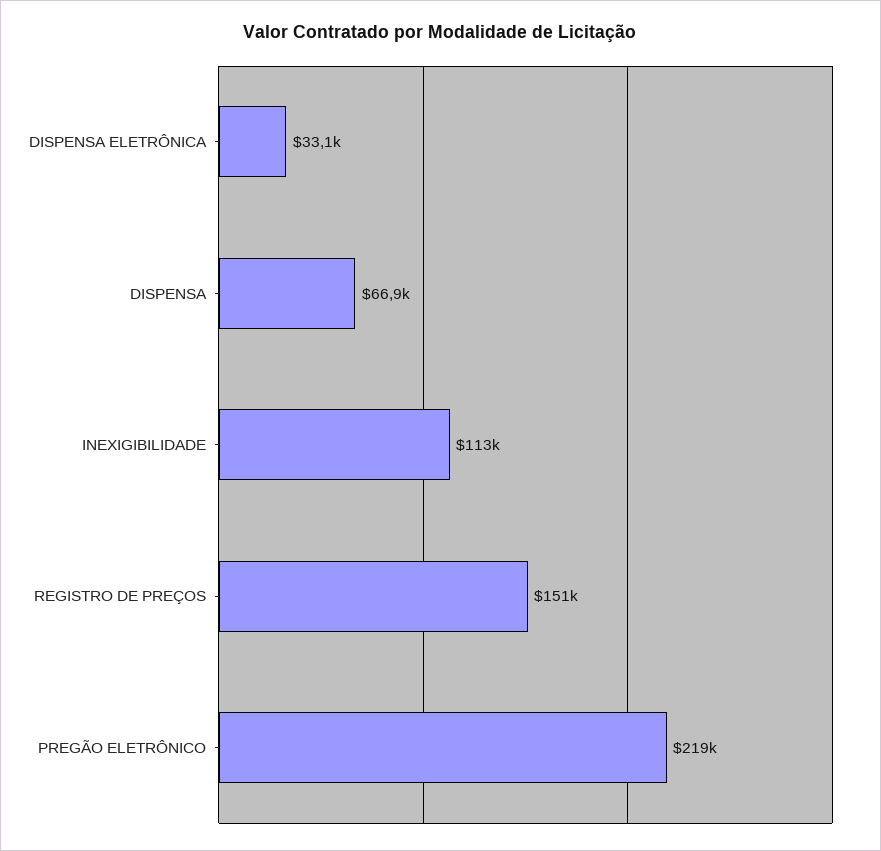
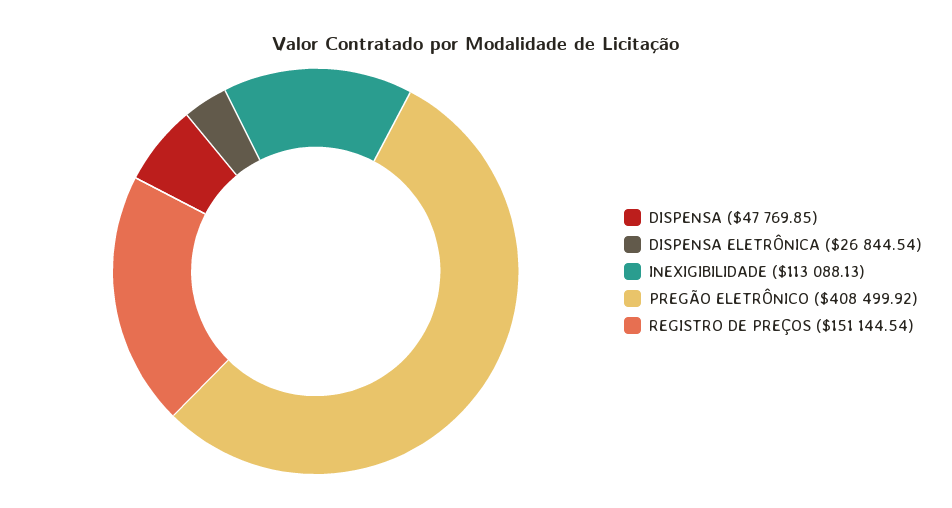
  {
-   "DISPENSA ELETRÔNICA": 33100,
+   "DISPENSA ELETRÔNICA": 26844.54,
-   "DISPENSA": 66900,
+   "DISPENSA": 47769.85,
    "INEXIGIBILIDADE": 113088.13,
    "REGISTRO DE PREÇOS": 151144.54,
-   "PREGÃO ELETRÔNICO": 219000
+   "PREGÃO ELETRÔNICO": 408499.92
  }

